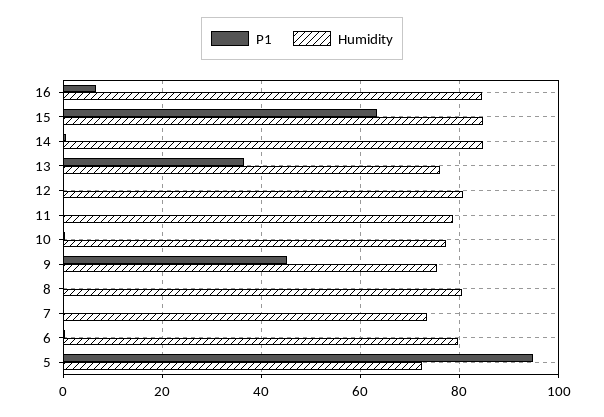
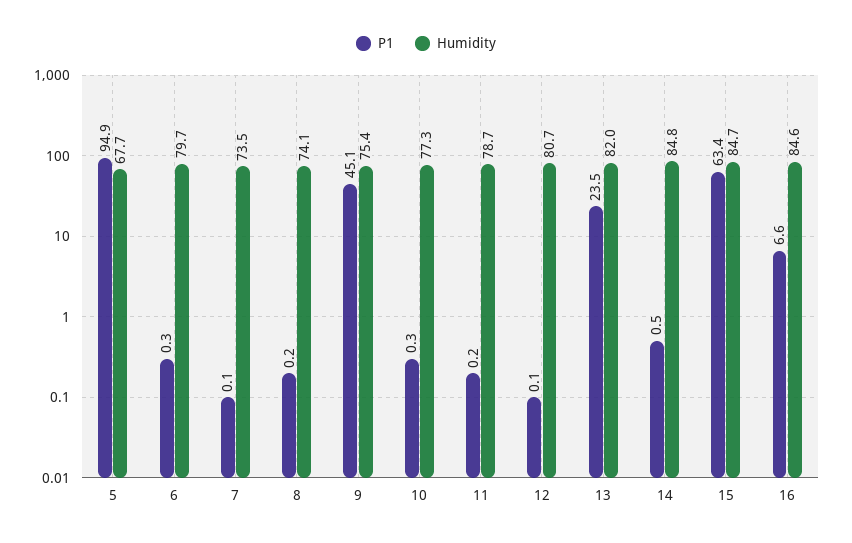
  {
    "P1": {
      "16": 6.6,
      "15": 63.4,
      "14": 0.5,
-     "13": 36,
+     "13": 23.5,
      "12": 0.1,
      "11": 0.2,
      "10": 0.3,
      "9": 45.1,
      "8": 0.2,
      "7": 0.1,
      "6": 0.3,
      "5": 94.9
    },
    "Humidity": {
      "16": 84.6,
      "15": 84.7,
      "14": 84.8,
-     "13": 76,
+     "13": 82,
      "12": 80.7,
      "11": 78.7,
      "10": 77.3,
      "9": 75.4,
-     "8": 80,
+     "8": 74.1,
      "7": 73.5,
      "6": 79.7,
-     "5": 72
+     "5": 67.7
    }
  }

